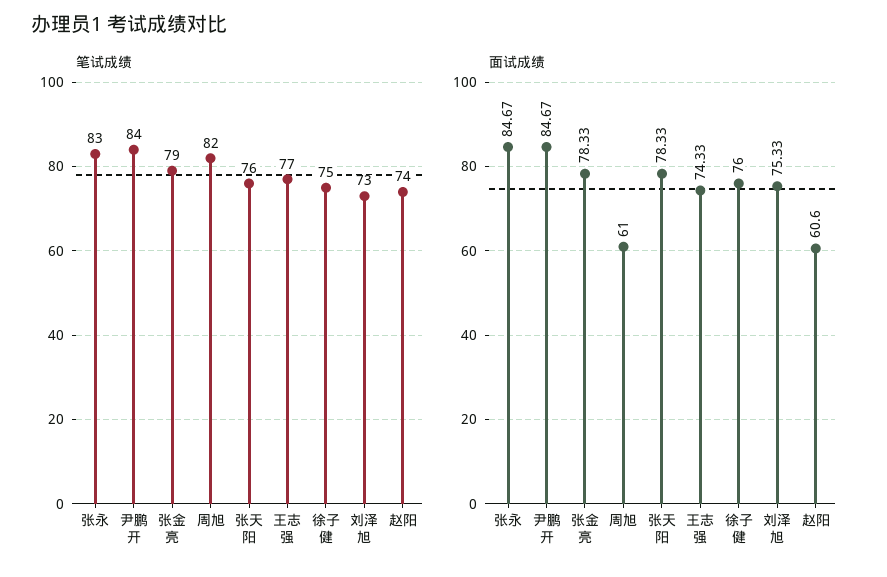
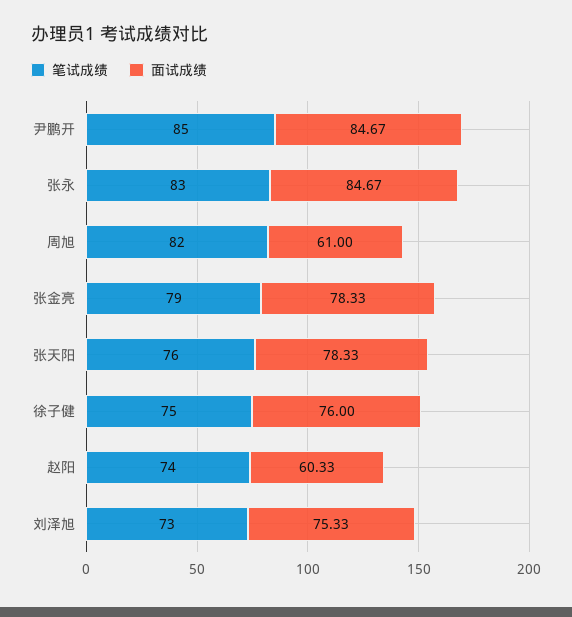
  {
    "笔试成绩": {
      "张永": 83,
-     "尹鹏开": 84,
+     "尹鹏开": 85,
      "张金亮": 79,
      "周旭": 82,
      "张天阳": 76,
-     "王志强": 77,
      "徐子健": 75,
      "刘泽旭": 73,
      "赵阳": 74
    },
    "面试成绩": {
      "张永": 84.67,
      "尹鹏开": 84.67,
      "张金亮": 78.33,
      "周旭": 61,
      "张天阳": 78.33,
-     "王志强": 74.33,
      "徐子健": 76,
      "刘泽旭": 75.33,
-     "赵阳": 60.6
+     "赵阳": 60.33
    }
  }

